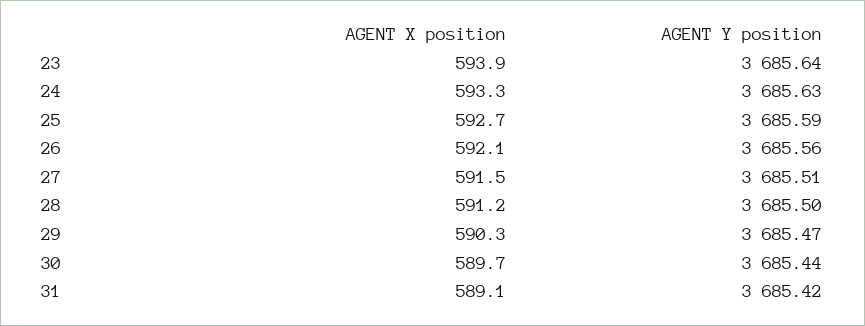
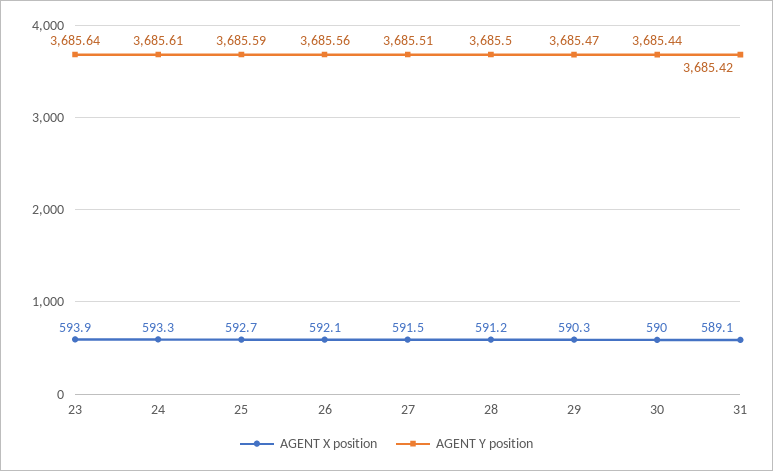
  {
    "AGENT X position": {
      "23": 593.9,
      "24": 593.3,
      "25": 592.7,
      "26": 592.1,
      "27": 591.5,
      "28": 591.2,
      "29": 590.3,
-     "30": 589.7,
+     "30": 590,
      "31": 589.1
    },
    "AGENT Y position": {
      "23": 3685.64,
-     "24": 3685.63,
+     "24": 3685.61,
      "25": 3685.59,
      "26": 3685.56,
      "27": 3685.51,
      "28": 3685.5,
      "29": 3685.47,
      "30": 3685.44,
      "31": 3685.42
    }
  }

